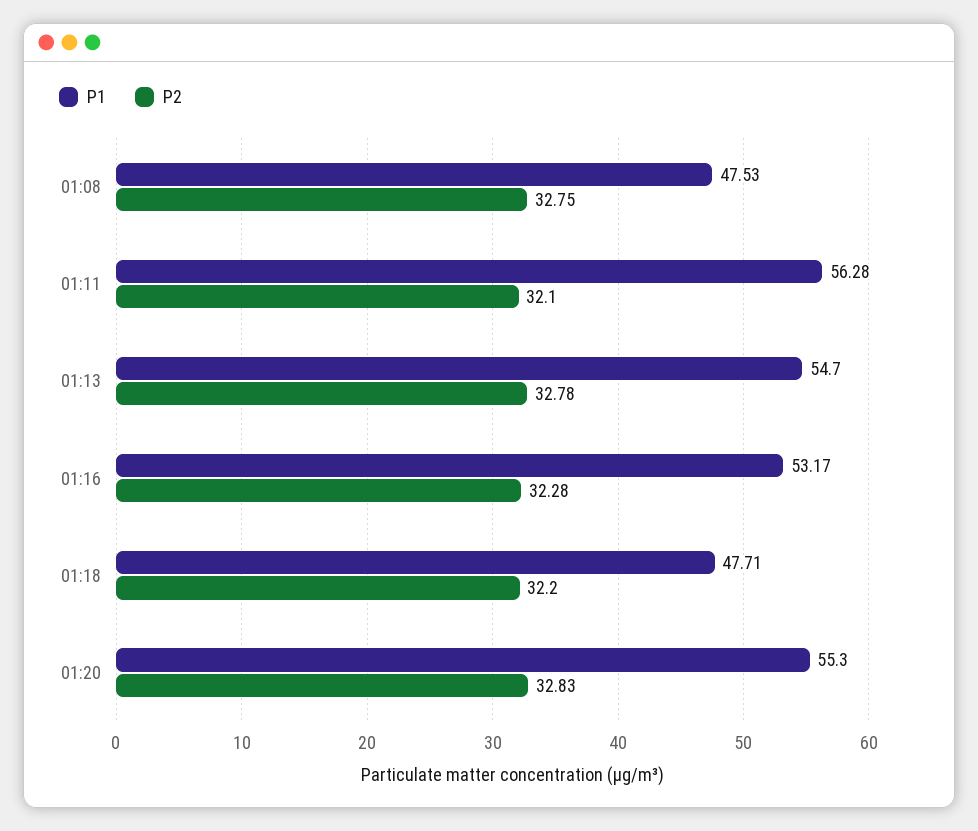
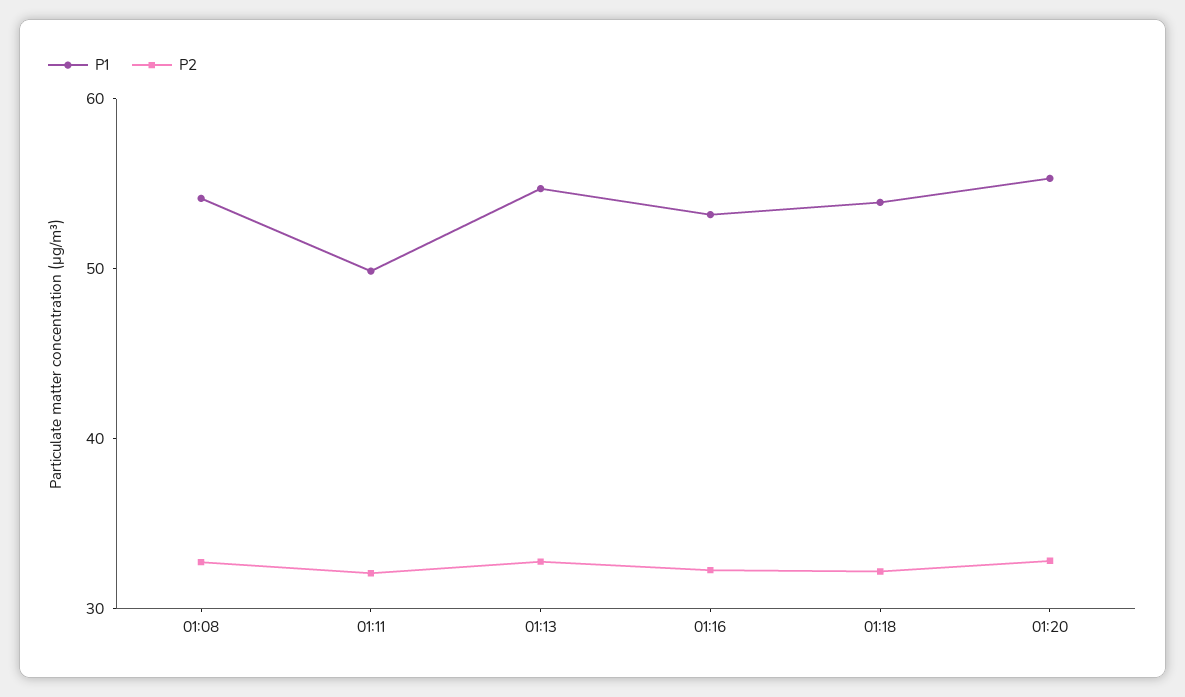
  {
    "P1": {
-     "01:08": 47.53,
+     "01:08": 54,
-     "01:11": 56.28,
+     "01:11": 50,
      "01:13": 54.7,
      "01:16": 53.17,
-     "01:18": 47.71,
+     "01:18": 54,
      "01:20": 55.3
    },
    "P2": {
      "01:08": 32.75,
      "01:11": 32.1,
      "01:13": 32.78,
      "01:16": 32.28,
      "01:18": 32.2,
      "01:20": 32.83
    }
  }

